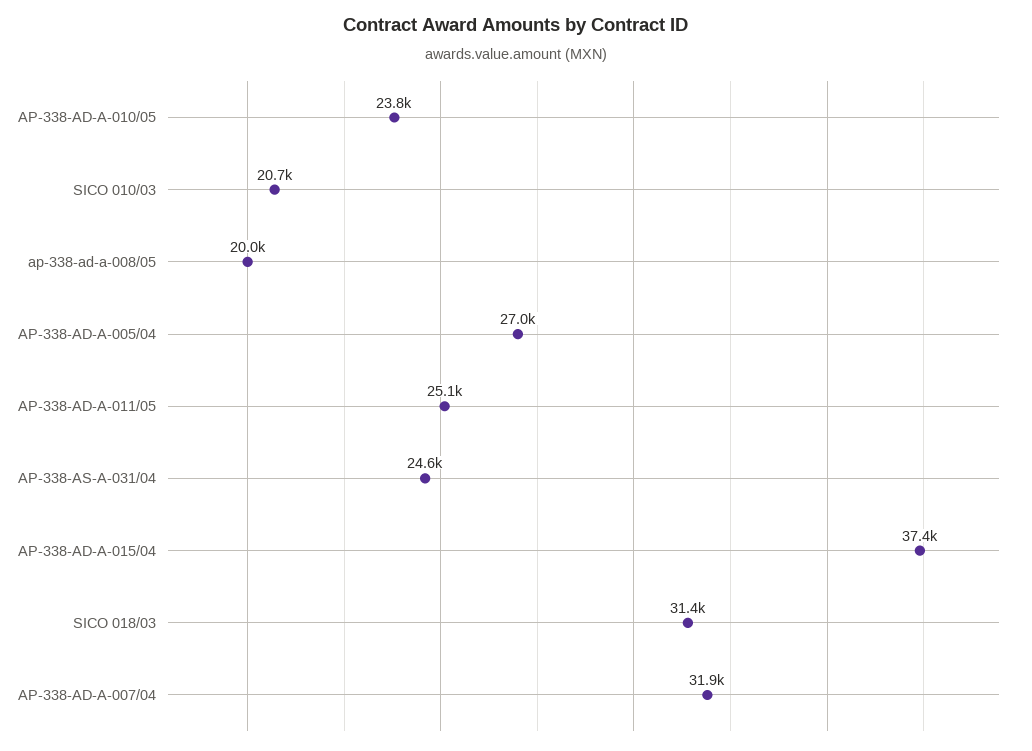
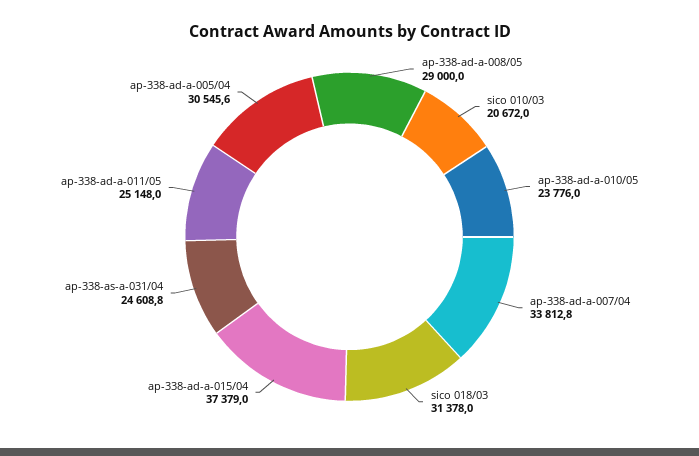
  {
    "AP-338-AD-A-010/05": 23776,
    "SICO 010/03": 20672,
-   "ap-338-ad-a-008/05": 20000,
+   "ap-338-ad-a-008/05": 29000,
-   "AP-338-AD-A-005/04": 27000,
+   "AP-338-AD-A-005/04": 30545.6,
    "AP-338-AD-A-011/05": 25148,
    "AP-338-AS-A-031/04": 24608.8,
    "AP-338-AD-A-015/04": 37379,
    "SICO 018/03": 31378,
-   "AP-338-AD-A-007/04": 31900
+   "AP-338-AD-A-007/04": 33812.8
  }

